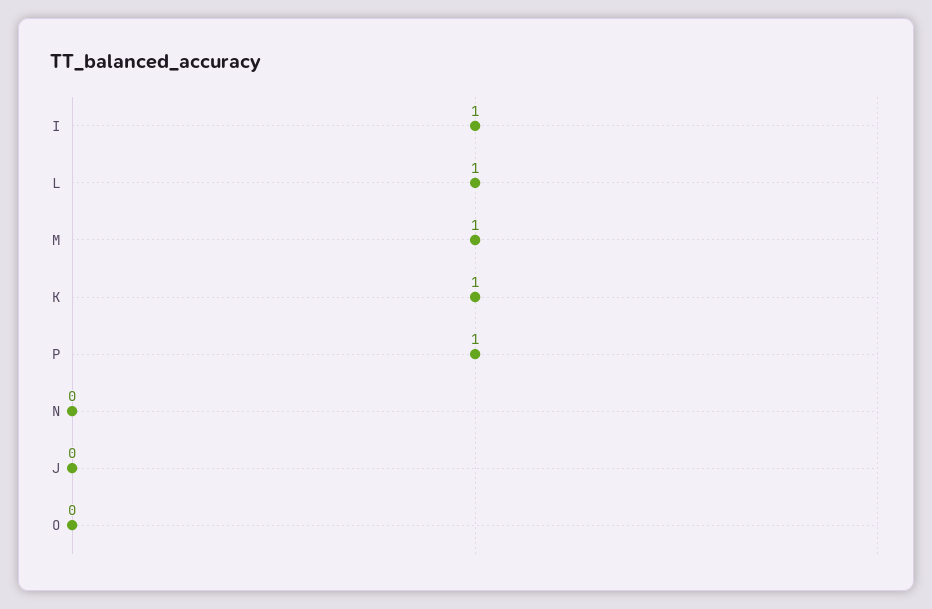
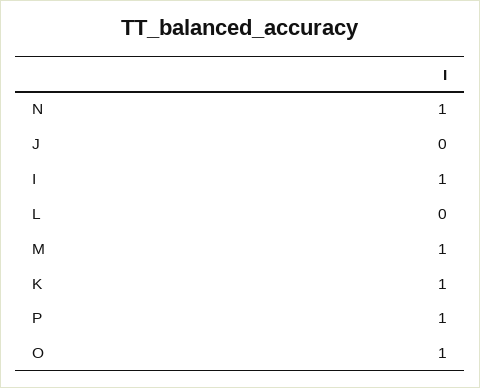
  {
    "I": 1,
-   "L": 1,
+   "L": 0,
    "M": 1,
    "K": 1,
    "P": 1,
-   "N": 0,
+   "N": 1,
    "J": 0,
-   "O": 0
+   "O": 1
  }

